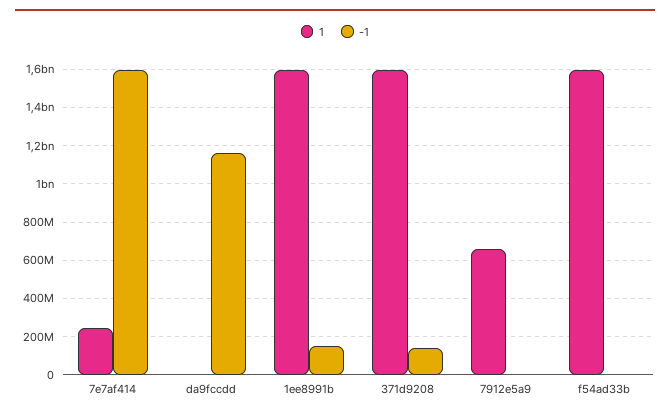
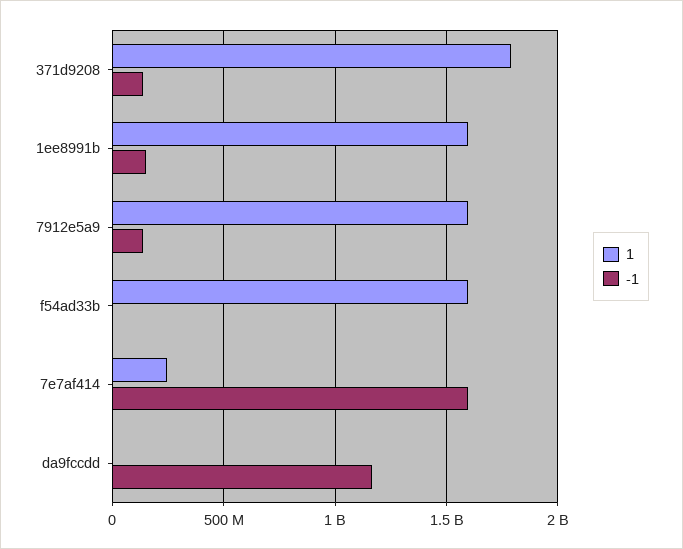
  {
    "1": {
      "7e7af414": 250000000,
      "da9fccdd": 0,
      "1ee8991b": 1600000000,
-     "371d9208": 1600000000,
+     "371d9208": 1800000000,
-     "7912e5a9": 650000000,
+     "7912e5a9": 1600000000,
      "f54ad33b": 1600000000
    },
    "-1": {
      "7e7af414": 1600000000,
      "da9fccdd": 1150000000,
      "1ee8991b": 150000000,
      "371d9208": 150000000,
-     "7912e5a9": 0,
+     "7912e5a9": 150000000,
      "f54ad33b": 0
    }
  }

